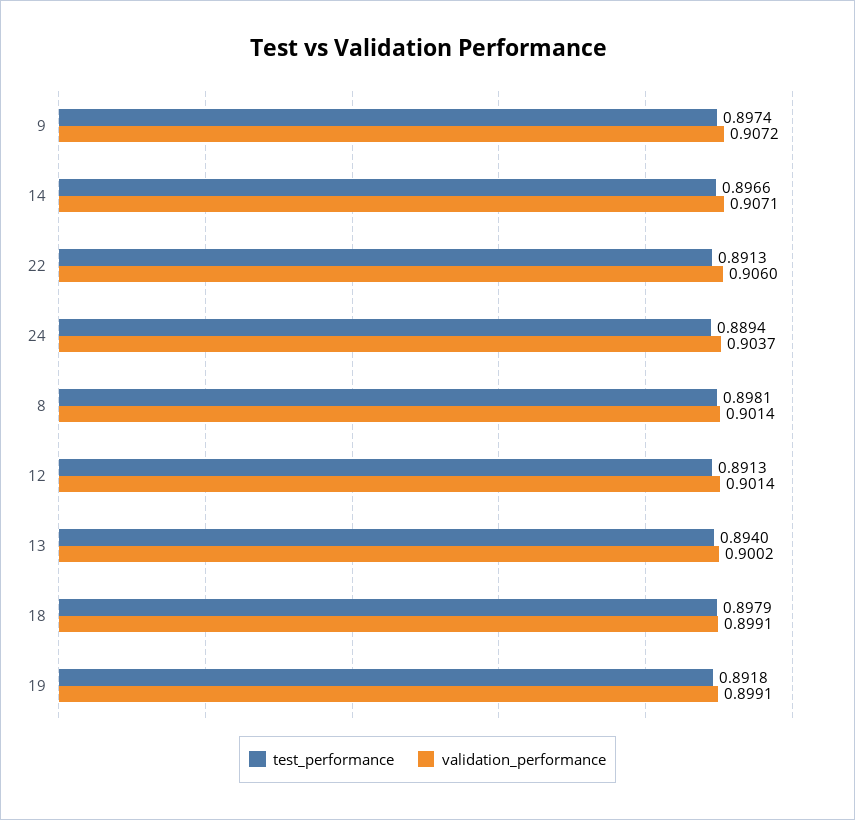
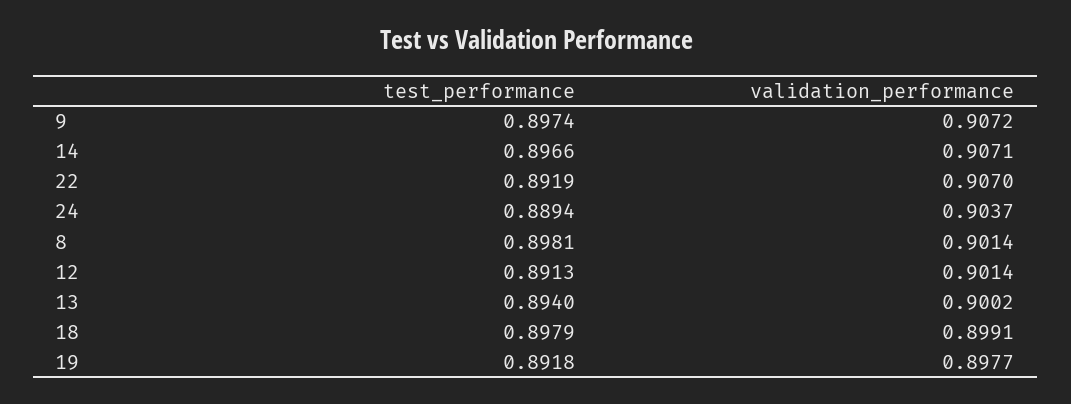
  {
    "test_performance": {
      "9": 0.8974,
      "14": 0.8966,
-     "22": 0.8913,
+     "22": 0.8919,
      "24": 0.8894,
      "8": 0.8981,
      "12": 0.8913,
      "13": 0.894,
      "18": 0.8979,
      "19": 0.8918
    },
    "validation_performance": {
      "9": 0.9072,
      "14": 0.9071,
-     "22": 0.906,
+     "22": 0.907,
      "24": 0.9037,
      "8": 0.9014,
      "12": 0.9014,
      "13": 0.9002,
      "18": 0.8991,
-     "19": 0.8991
+     "19": 0.8977
    }
  }

